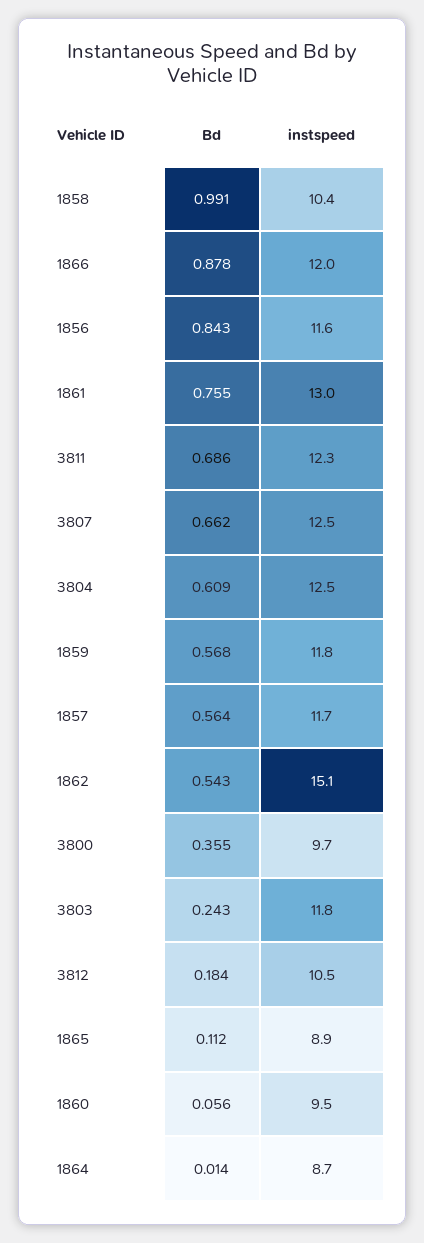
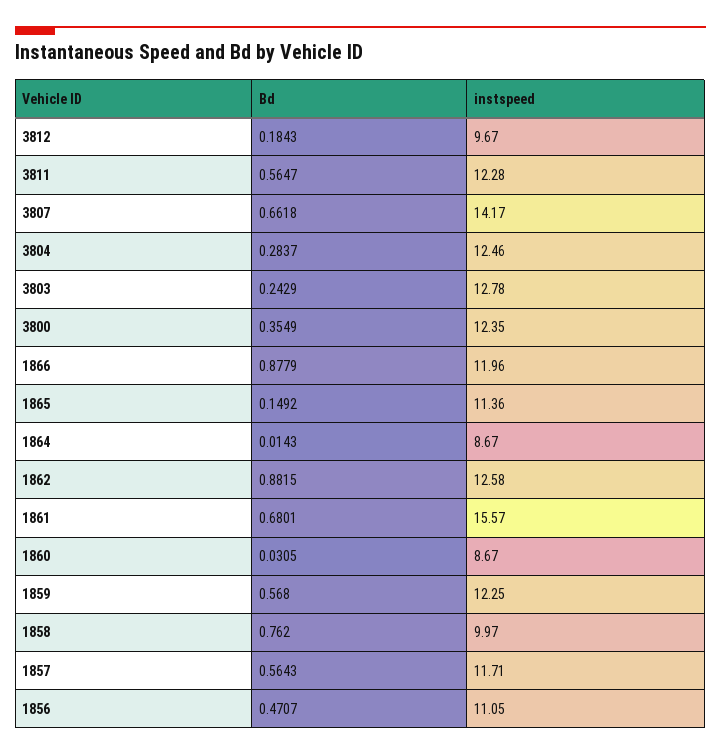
  {
    "Bd": {
-     "1858": 0.991,
+     "1858": 0.762,
      "1866": 0.8779,
-     "1856": 0.843,
+     "1856": 0.4707,
-     "1861": 0.755,
+     "1861": 0.6801,
-     "3811": 0.686,
+     "3811": 0.5647,
      "3807": 0.6618,
-     "3804": 0.609,
+     "3804": 0.2837,
      "1859": 0.568,
      "1857": 0.5643,
-     "1862": 0.543,
+     "1862": 0.8815,
      "3800": 0.3549,
      "3803": 0.2429,
      "3812": 0.1843,
-     "1865": 0.112,
+     "1865": 0.1492,
-     "1860": 0.056,
+     "1860": 0.0305,
      "1864": 0.0143
    },
    "instspeed": {
-     "1858": 10.4,
+     "1858": 9.97,
      "1866": 11.96,
-     "1856": 11.6,
+     "1856": 11.05,
-     "1861": 13,
+     "1861": 15.57,
      "3811": 12.28,
-     "3807": 12.5,
+     "3807": 14.17,
      "3804": 12.46,
-     "1859": 11.8,
+     "1859": 12.25,
      "1857": 11.71,
-     "1862": 15.1,
+     "1862": 12.58,
-     "3800": 9.7,
+     "3800": 12.35,
-     "3803": 11.8,
+     "3803": 12.78,
-     "3812": 10.5,
+     "3812": 9.67,
-     "1865": 8.9,
+     "1865": 11.36,
-     "1860": 9.5,
+     "1860": 8.67,
      "1864": 8.67
    }
  }

